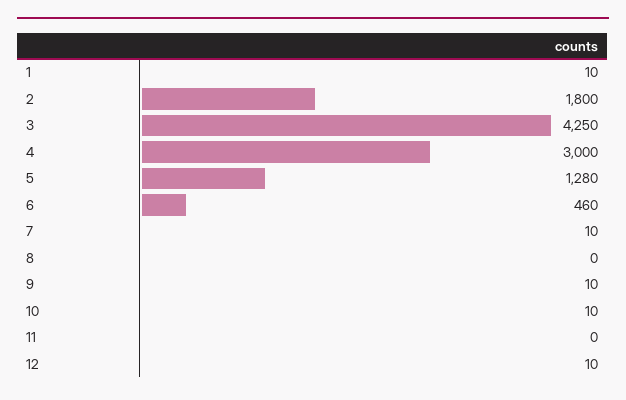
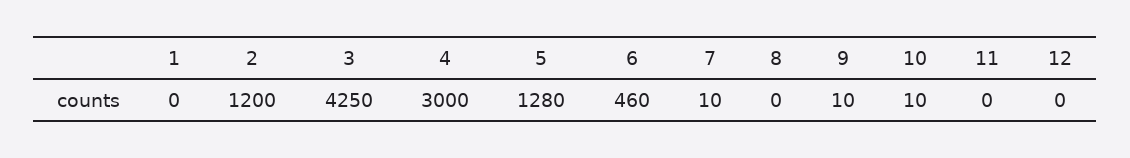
  {
-   "1": 10,
+   "1": 0,
-   "2": 1800,
+   "2": 1200,
    "3": 4250,
    "4": 3000,
    "5": 1280,
    "6": 460,
    "7": 10,
    "8": 0,
    "9": 10,
    "10": 10,
    "11": 0,
-   "12": 10
+   "12": 0
  }

